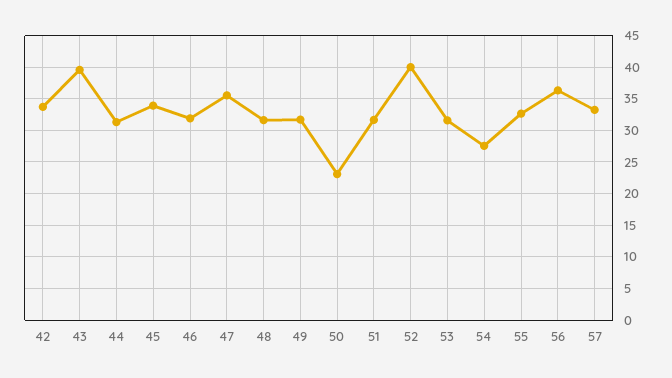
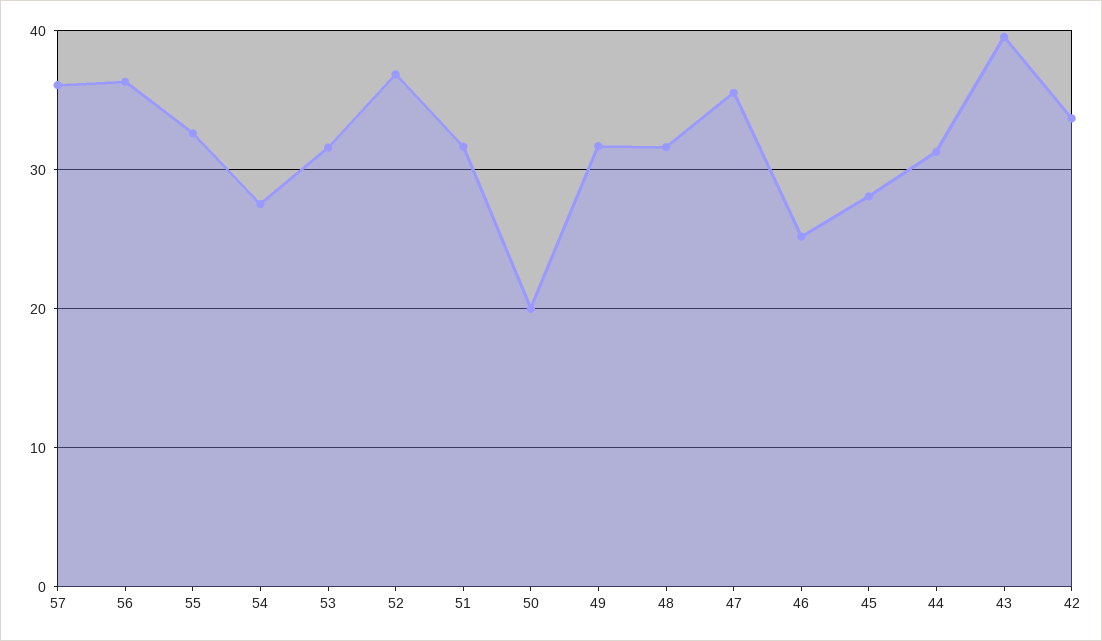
  {
    "42": 34,
    "43": 40,
    "44": 31,
-   "45": 34,
+   "45": 28,
-   "46": 32,
+   "46": 25,
    "47": 36,
    "48": 32,
    "49": 32,
-   "50": 23,
+   "50": 20,
    "51": 32,
-   "52": 40,
+   "52": 37,
    "53": 32,
    "54": 28,
    "55": 33,
    "56": 36,
-   "57": 33
+   "57": 36
  }

